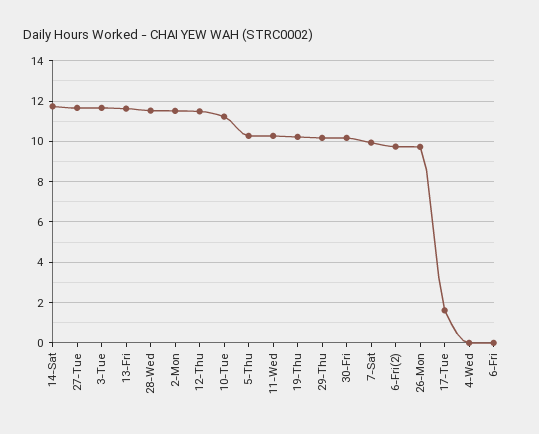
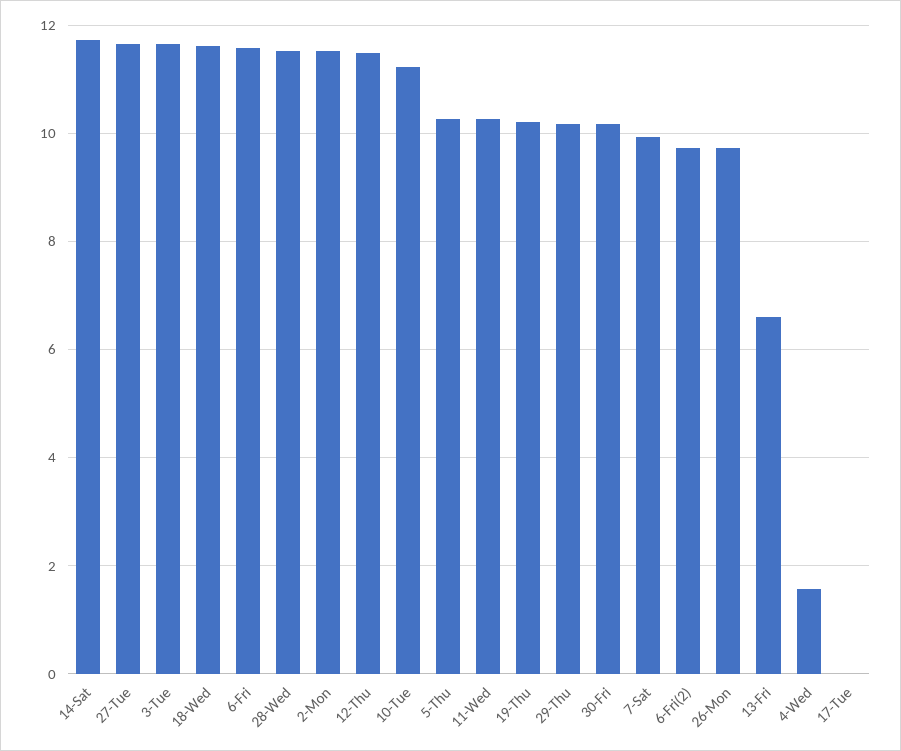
  {
    "14-Sat": 11.8,
    "27-Tue": 11.6,
    "3-Tue": 11.6,
-   "13-Fri": 11.5,
+   "13-Fri": 6.6,
    "28-Wed": 11.6,
    "2-Mon": 11.6,
    "12-Thu": 11.4,
    "10-Tue": 11.2,
    "5-Thu": 10.2,
    "11-Wed": 10.2,
    "19-Thu": 10.2,
    "29-Thu": 10.2,
    "30-Fri": 10.2,
    "7-Sat": 10,
    "6-Fri(2)": 9.8,
    "26-Mon": 9.8,
-   "17-Tue": 1.5,
+   "17-Tue": 0,
-   "4-Wed": 0,
+   "4-Wed": 1.6,
-   "6-Fri": 0
+   "6-Fri": 11.6,
+   "18-Wed": 11.6
  }

